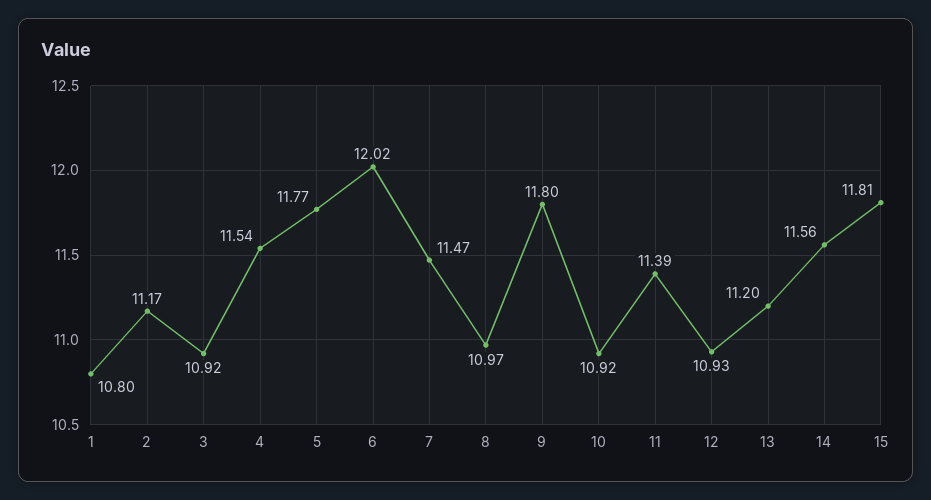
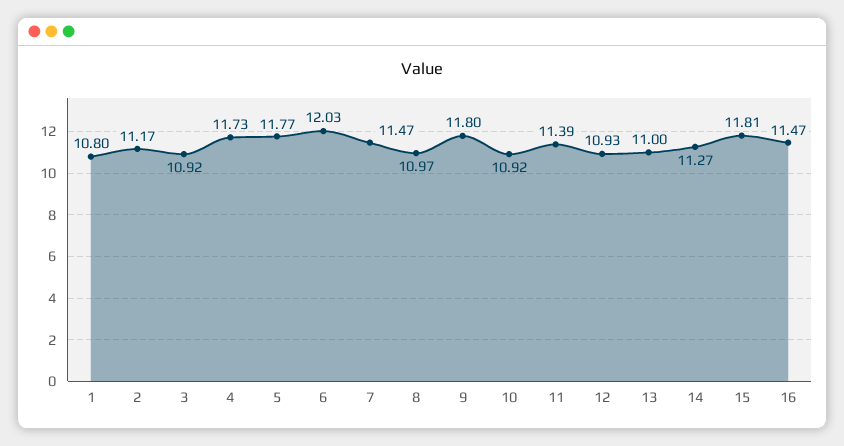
  {
    "1": 10.8,
    "2": 11.17,
    "3": 10.92,
-   "4": 11.54,
+   "4": 11.73,
    "5": 11.77,
-   "6": 12.02,
+   "6": 12.03,
    "7": 11.47,
    "8": 10.97,
    "9": 11.8,
    "10": 10.92,
    "11": 11.39,
    "12": 10.93,
-   "13": 11.2,
+   "13": 11,
-   "14": 11.56,
+   "14": 11.27,
-   "15": 11.81
+   "15": 11.81,
+   "16": 11.47
  }

